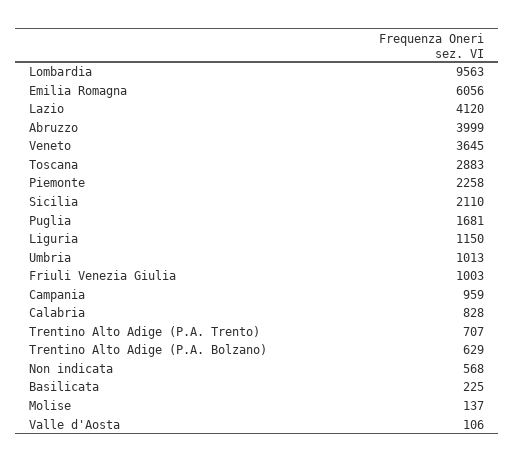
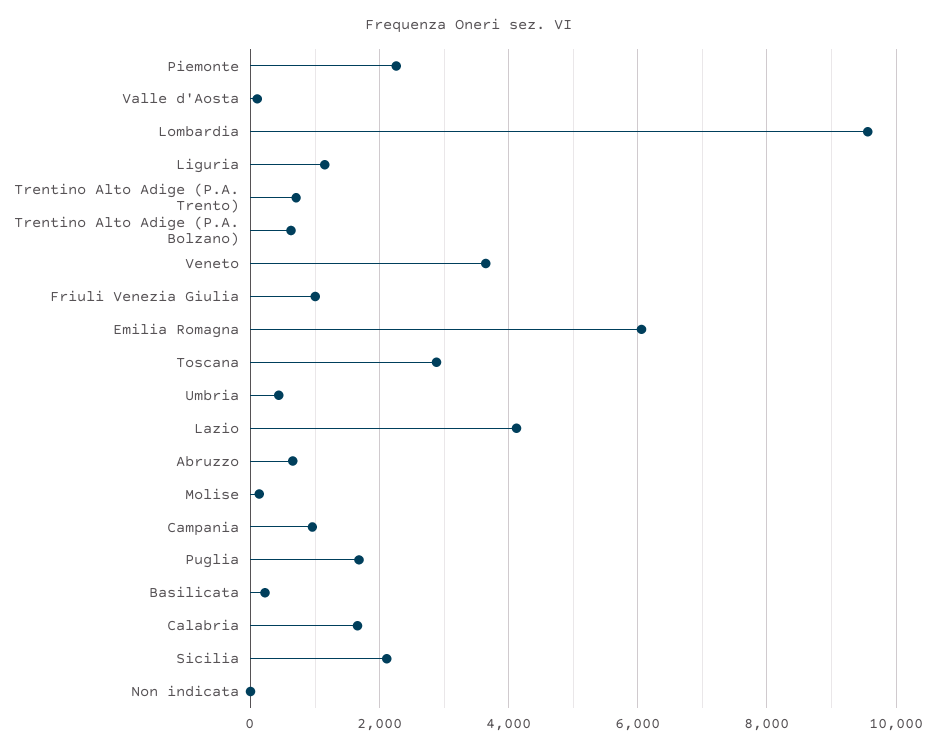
  {
    "Lombardia": 9563,
    "Emilia Romagna": 6056,
    "Lazio": 4120,
-   "Abruzzo": 3999,
+   "Abruzzo": 600,
    "Veneto": 3645,
    "Toscana": 2883,
    "Piemonte": 2258,
    "Sicilia": 2110,
    "Puglia": 1681,
    "Liguria": 1150,
-   "Umbria": 1013,
+   "Umbria": 400,
    "Friuli Venezia Giulia": 1003,
    "Campania": 959,
-   "Calabria": 828,
+   "Calabria": 1600,
    "Trentino Alto Adige (P.A. Trento)": 707,
    "Trentino Alto Adige (P.A. Bolzano)": 629,
-   "Non indicata": 568,
+   "Non indicata": 0,
    "Basilicata": 225,
    "Molise": 137,
    "Valle d'Aosta": 106
  }

